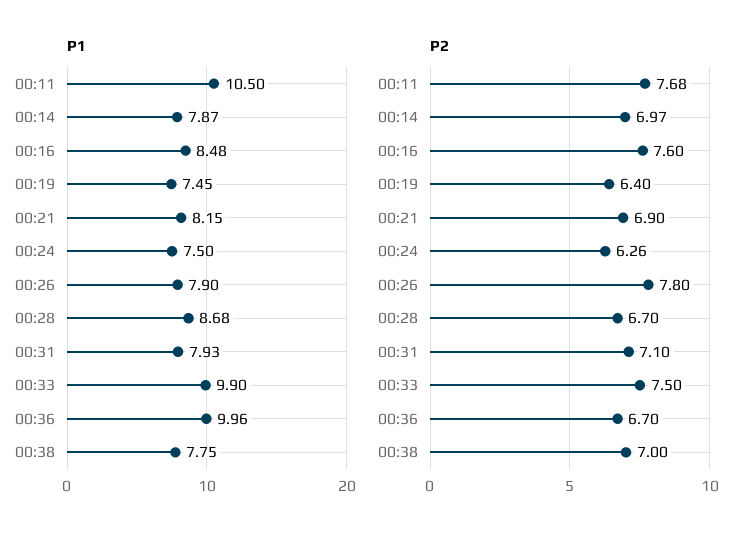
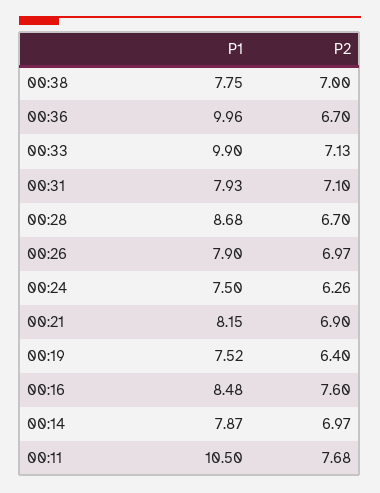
  {
    "P1": {
      "00:11": 10.5,
      "00:14": 7.87,
      "00:16": 8.48,
-     "00:19": 7.45,
+     "00:19": 7.52,
      "00:21": 8.15,
      "00:24": 7.5,
      "00:26": 7.9,
      "00:28": 8.68,
      "00:31": 7.93,
      "00:33": 9.9,
      "00:36": 9.96,
      "00:38": 7.75
    },
    "P2": {
      "00:11": 7.68,
      "00:14": 6.97,
      "00:16": 7.6,
      "00:19": 6.4,
      "00:21": 6.9,
      "00:24": 6.26,
-     "00:26": 7.8,
+     "00:26": 6.97,
      "00:28": 6.7,
      "00:31": 7.1,
-     "00:33": 7.5,
+     "00:33": 7.13,
      "00:36": 6.7,
      "00:38": 7
    }
  }

